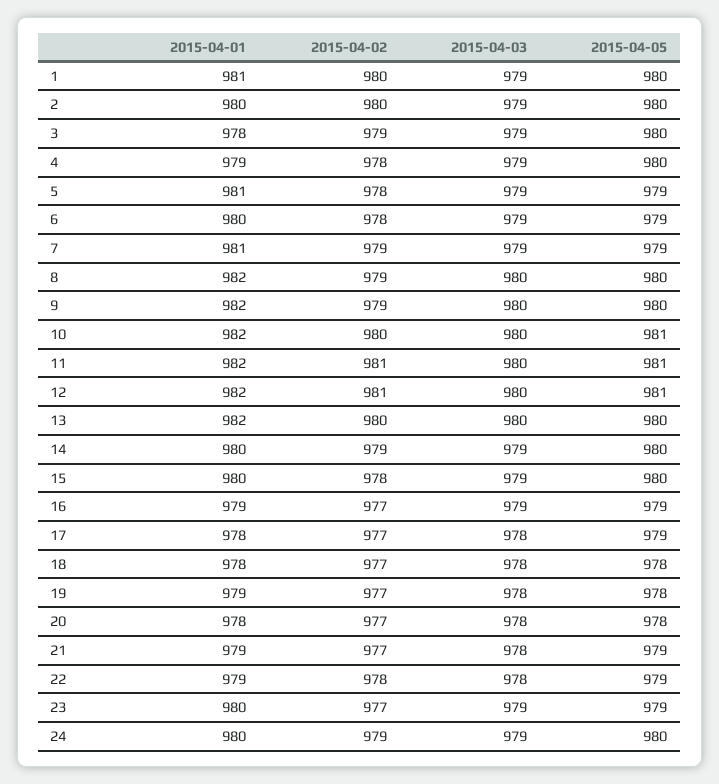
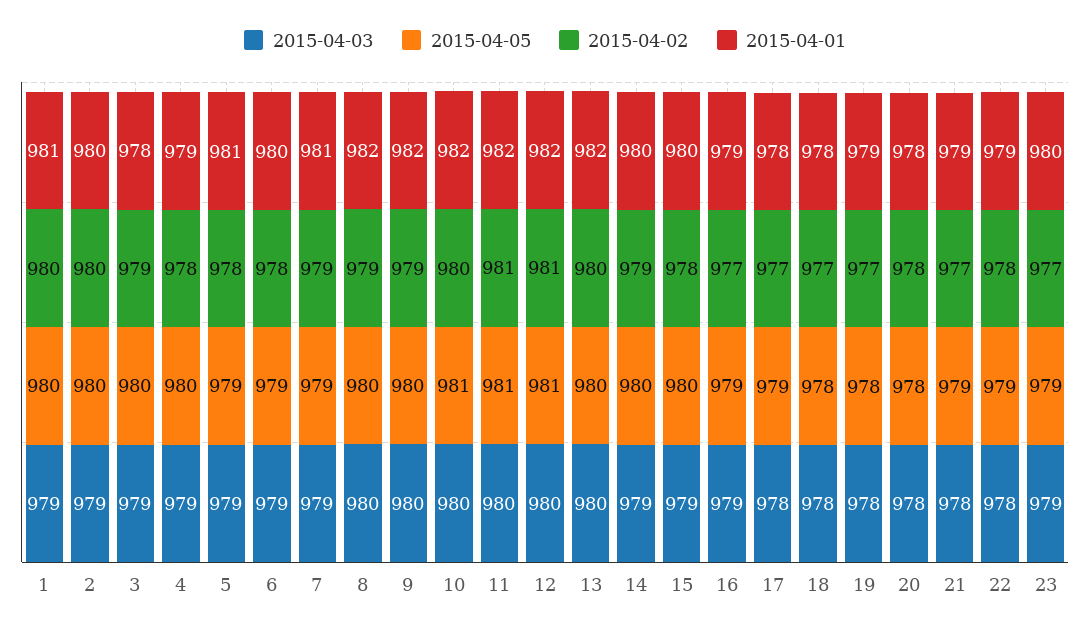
  {
    "2015-04-01": {
      "1": 981,
      "2": 980,
      "3": 978,
      "4": 979,
      "5": 981,
      "6": 980,
      "7": 981,
      "8": 982,
      "9": 982,
      "10": 982,
      "11": 982,
      "12": 982,
      "13": 982,
      "14": 980,
      "15": 980,
      "16": 979,
      "17": 978,
      "18": 978,
      "19": 979,
      "20": 978,
      "21": 979,
      "22": 979,
-     "23": 980,
+     "23": 980
-     "24": 980
    },
    "2015-04-02": {
      "1": 980,
      "2": 980,
      "3": 979,
      "4": 978,
      "5": 978,
      "6": 978,
      "7": 979,
      "8": 979,
      "9": 979,
      "10": 980,
      "11": 981,
      "12": 981,
      "13": 980,
      "14": 979,
      "15": 978,
      "16": 977,
      "17": 977,
      "18": 977,
      "19": 977,
-     "20": 977,
+     "20": 978,
      "21": 977,
      "22": 978,
-     "23": 977,
+     "23": 977
-     "24": 979
    },
    "2015-04-03": {
      "1": 979,
      "2": 979,
      "3": 979,
      "4": 979,
      "5": 979,
      "6": 979,
      "7": 979,
      "8": 980,
      "9": 980,
      "10": 980,
      "11": 980,
      "12": 980,
      "13": 980,
      "14": 979,
      "15": 979,
      "16": 979,
      "17": 978,
      "18": 978,
      "19": 978,
      "20": 978,
      "21": 978,
      "22": 978,
-     "23": 979,
+     "23": 979
-     "24": 979
    },
    "2015-04-05": {
      "1": 980,
      "2": 980,
      "3": 980,
      "4": 980,
      "5": 979,
      "6": 979,
      "7": 979,
      "8": 980,
      "9": 980,
      "10": 981,
      "11": 981,
      "12": 981,
      "13": 980,
      "14": 980,
      "15": 980,
      "16": 979,
      "17": 979,
      "18": 978,
      "19": 978,
      "20": 978,
      "21": 979,
      "22": 979,
-     "23": 979,
+     "23": 979
-     "24": 980
    }
  }

